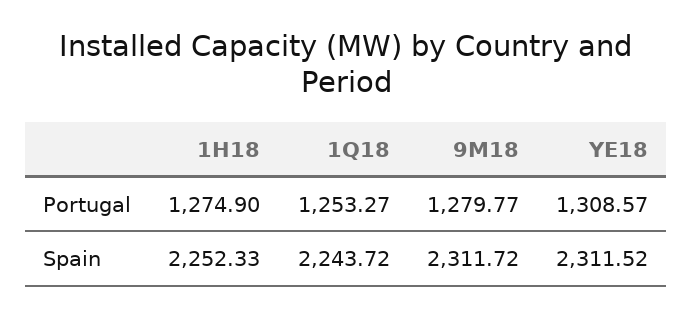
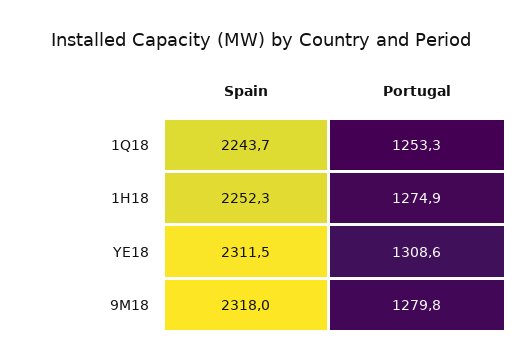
  {
    "1H18": {
      "Portugal": 1274.9,
      "Spain": 2252.33
    },
    "1Q18": {
      "Portugal": 1253.27,
      "Spain": 2243.72
    },
    "9M18": {
      "Portugal": 1279.77,
-     "Spain": 2311.72
+     "Spain": 2318
    },
    "YE18": {
      "Portugal": 1308.57,
      "Spain": 2311.52
    }
  }

